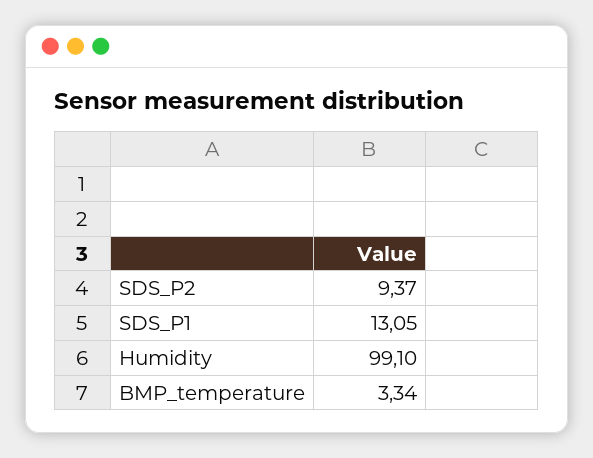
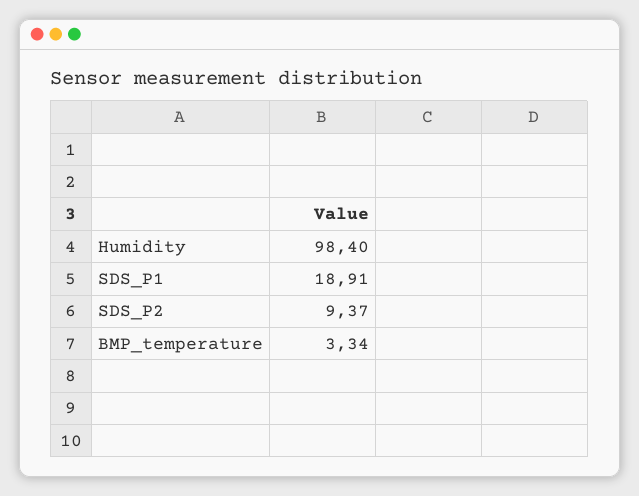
  {
    "SDS_P2": 9.37,
-   "SDS_P1": 13.05,
+   "SDS_P1": 18.91,
-   "Humidity": 99.1,
+   "Humidity": 98.4,
    "BMP_temperature": 3.34
  }

